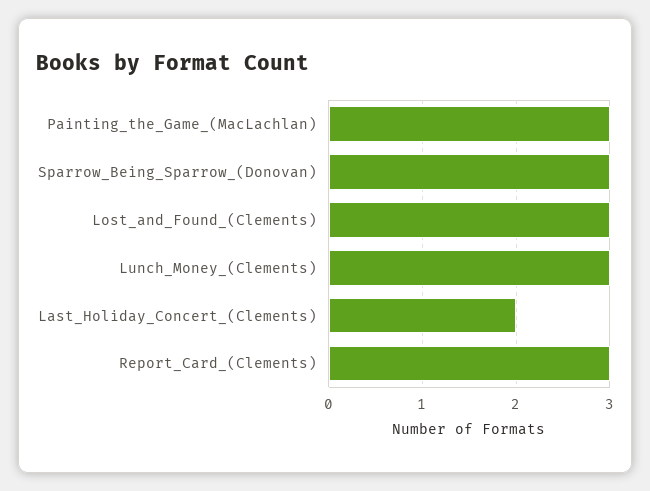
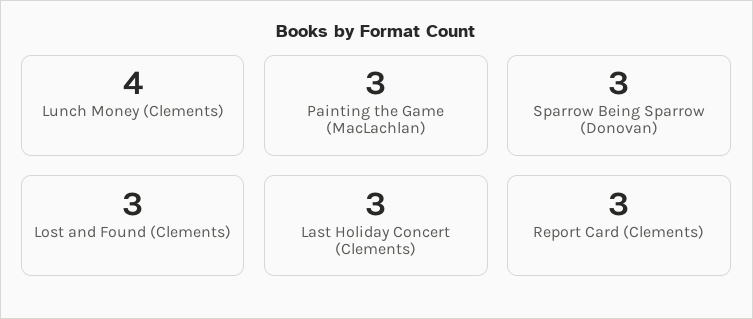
  {
    "Painting_the_Game_(MacLachlan)": 3,
    "Sparrow_Being_Sparrow_(Donovan)": 3,
    "Lost_and_Found_(Clements)": 3,
-   "Lunch_Money_(Clements)": 3,
+   "Lunch_Money_(Clements)": 4,
-   "Last_Holiday_Concert_(Clements)": 2,
+   "Last_Holiday_Concert_(Clements)": 3,
    "Report_Card_(Clements)": 3
  }

